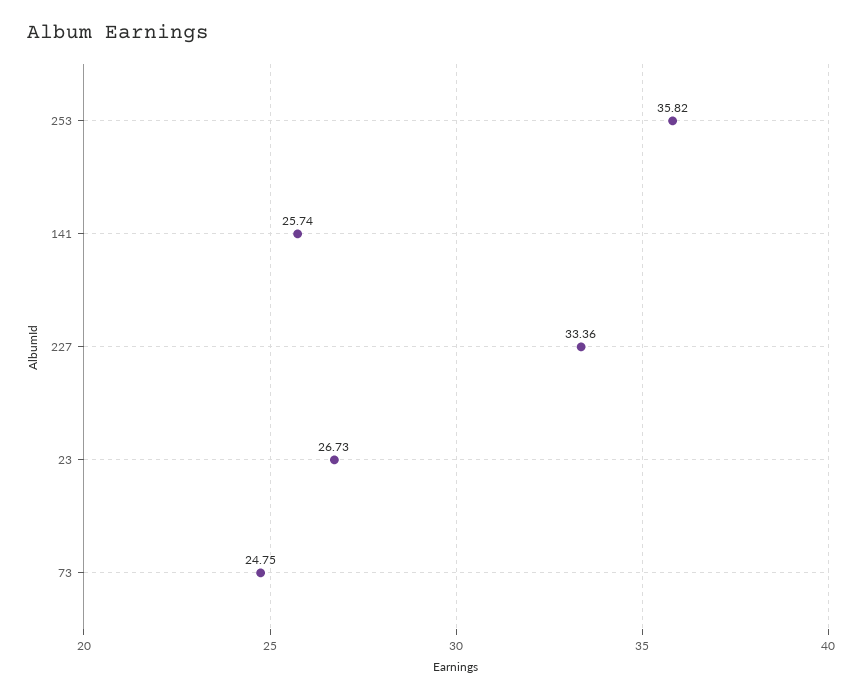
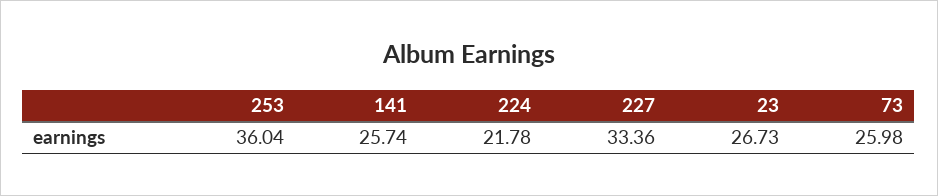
  {
-   "253": 35.82,
+   "253": 36.04,
    "141": 25.74,
    "227": 33.36,
    "23": 26.73,
-   "73": 24.75
+   "73": 25.98,
+   "224": 21.78
  }

